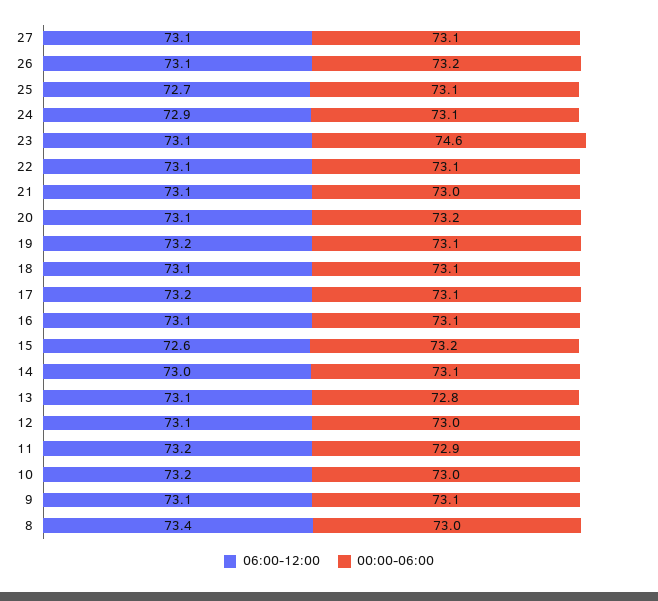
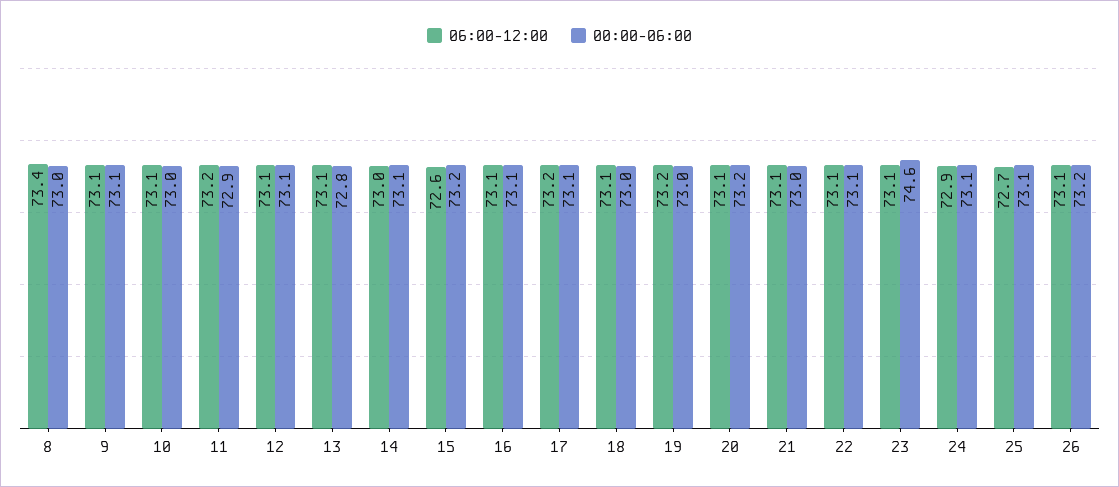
  {
    "06:00-12:00": {
-     "27": 73.1,
      "26": 73.1,
      "25": 72.7,
      "24": 72.9,
      "23": 73.1,
      "22": 73.1,
      "21": 73.1,
      "20": 73.1,
      "19": 73.2,
      "18": 73.1,
      "17": 73.2,
      "16": 73.1,
      "15": 72.6,
      "14": 73,
      "13": 73.1,
      "12": 73.1,
      "11": 73.2,
-     "10": 73.2,
+     "10": 73.1,
      "9": 73.1,
      "8": 73.4
    },
    "00:00-06:00": {
-     "27": 73.1,
      "26": 73.2,
      "25": 73.1,
      "24": 73.1,
      "23": 74.6,
      "22": 73.1,
      "21": 73,
      "20": 73.2,
-     "19": 73.1,
+     "19": 73,
-     "18": 73.1,
+     "18": 73,
      "17": 73.1,
      "16": 73.1,
      "15": 73.2,
      "14": 73.1,
      "13": 72.8,
-     "12": 73,
+     "12": 73.1,
      "11": 72.9,
      "10": 73,
      "9": 73.1,
      "8": 73
    }
  }

